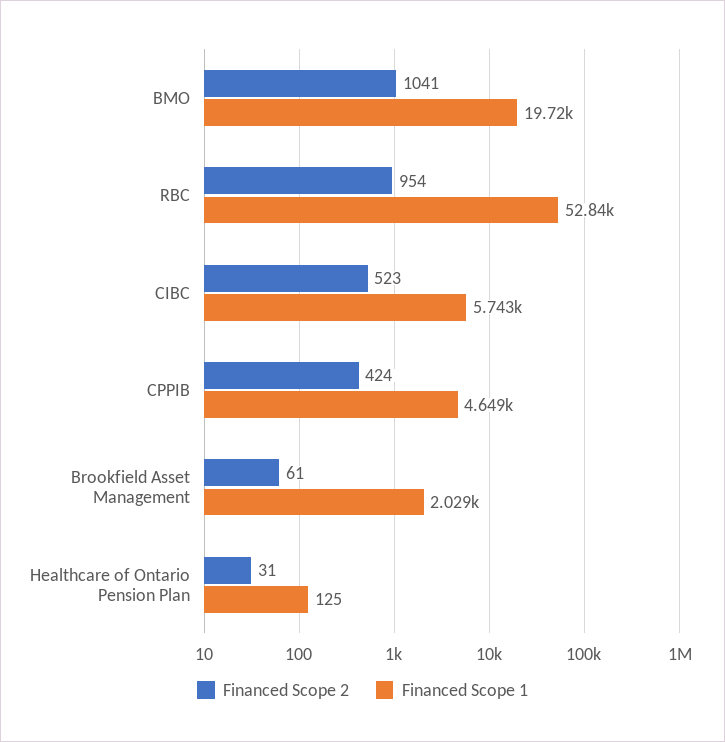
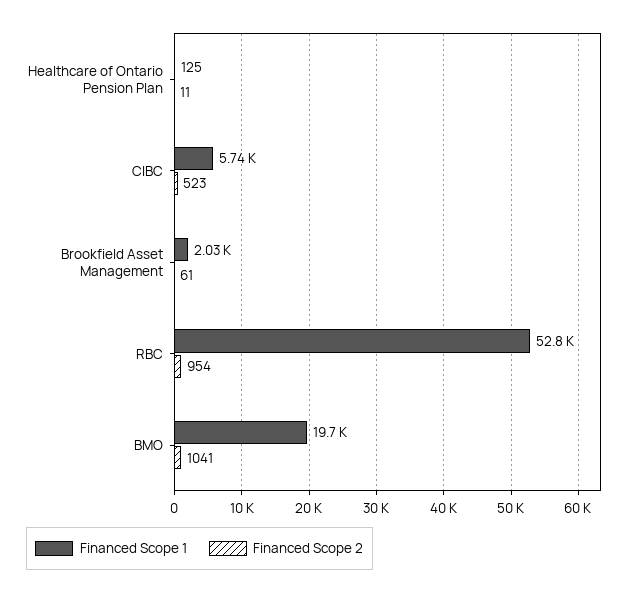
  {
    "Financed Scope 2": {
      "BMO": 1041,
      "RBC": 954,
      "CIBC": 523,
-     "CPPIB": 424,
      "Brookfield Asset Management": 61,
-     "Healthcare of Ontario Pension Plan": 31
+     "Healthcare of Ontario Pension Plan": 11
    },
    "Financed Scope 1": {
      "BMO": 19720,
      "RBC": 52840,
      "CIBC": 5743,
-     "CPPIB": 4649,
      "Brookfield Asset Management": 2029,
      "Healthcare of Ontario Pension Plan": 125
    }
  }

